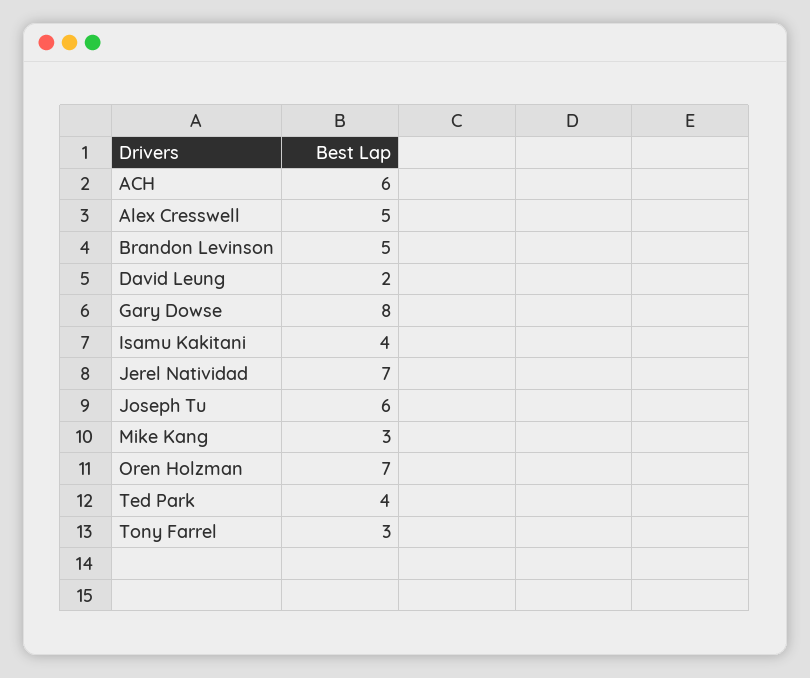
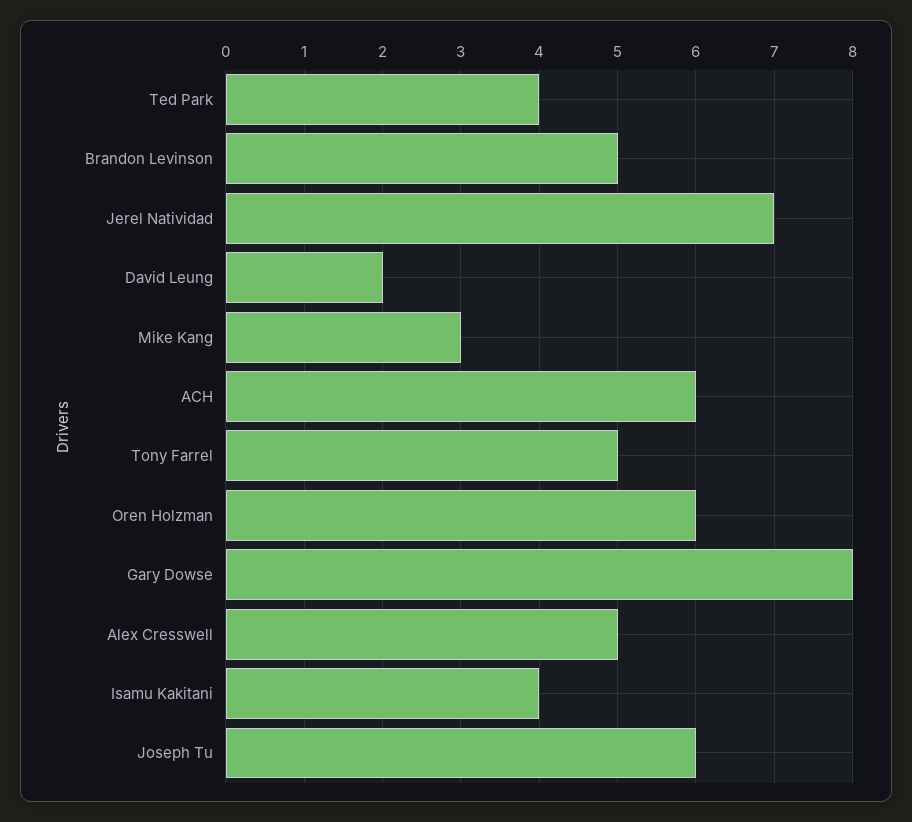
  {
    "ACH": 6,
    "Alex Cresswell": 5,
    "Brandon Levinson": 5,
    "David Leung": 2,
    "Gary Dowse": 8,
    "Isamu Kakitani": 4,
    "Jerel Natividad": 7,
    "Joseph Tu": 6,
    "Mike Kang": 3,
-   "Oren Holzman": 7,
+   "Oren Holzman": 6,
    "Ted Park": 4,
-   "Tony Farrel": 3
+   "Tony Farrel": 5
  }

